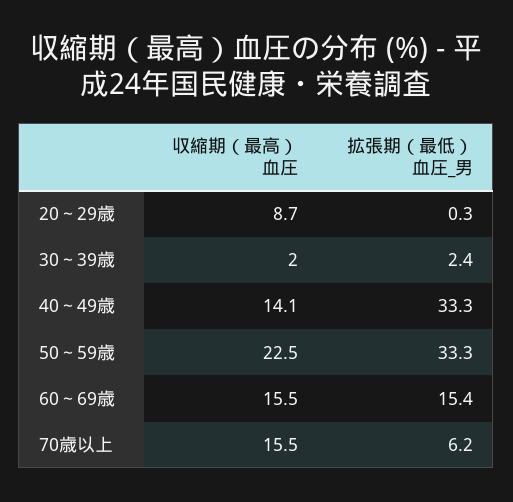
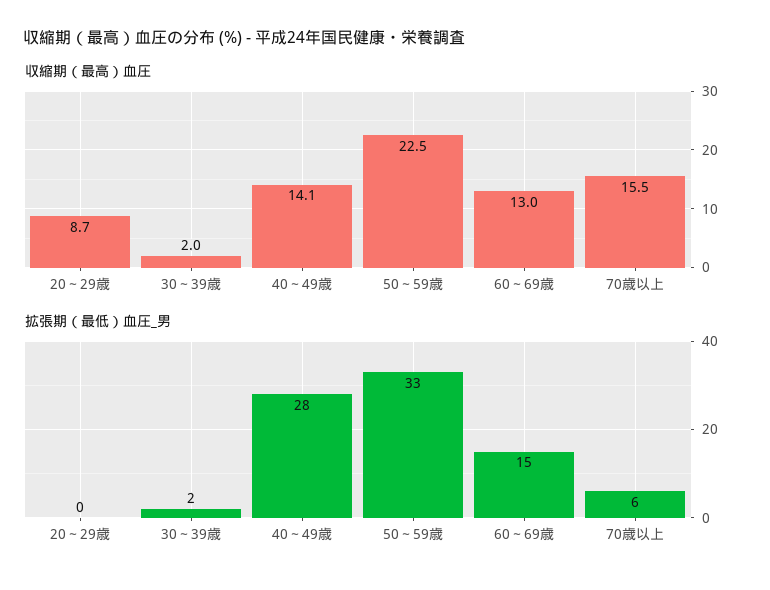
  {
    "収縮期（最高）血圧": {
      "20～29歳": 8.7,
      "30～39歳": 2,
      "40～49歳": 14.1,
      "50～59歳": 22.5,
-     "60～69歳": 15.5,
+     "60～69歳": 13,
      "70歳以上": 15.5
    },
    "拡張期（最低）血圧_男": {
      "20～29歳": 0.3,
      "30～39歳": 2.4,
-     "40～49歳": 33.3,
+     "40～49歳": 28,
      "50～59歳": 33.3,
      "60～69歳": 15.4,
      "70歳以上": 6.2
    }
  }

